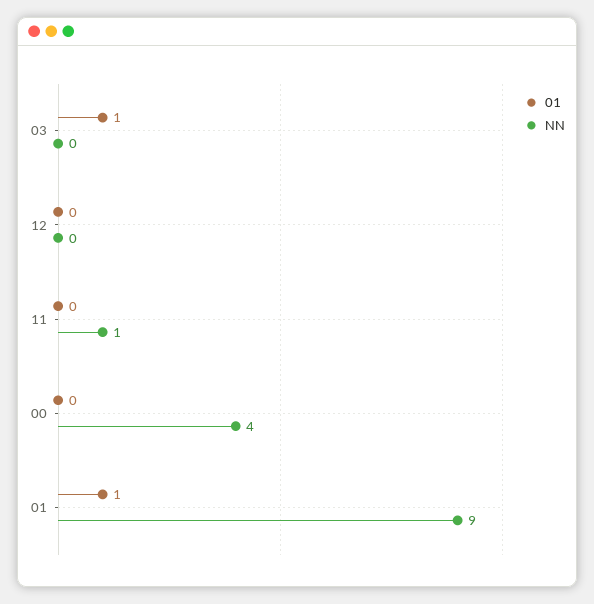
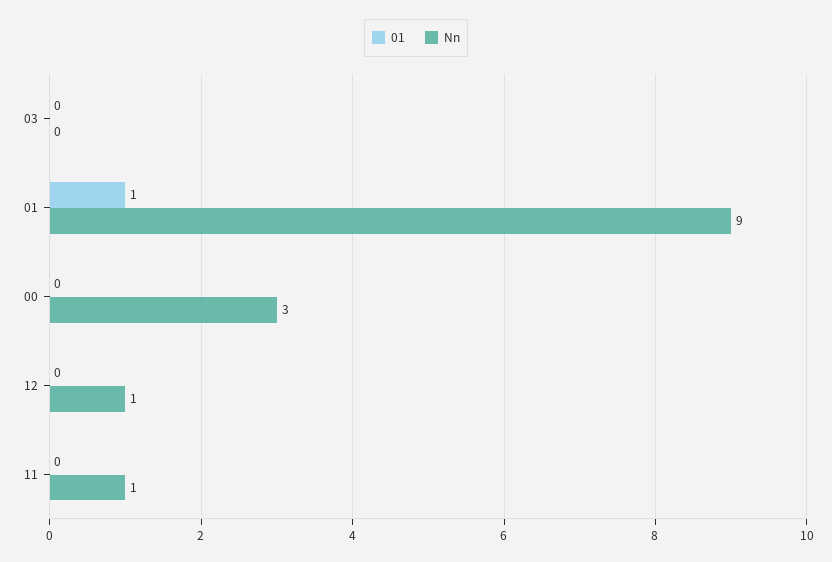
  {
    "01": {
-     "03": 1,
+     "03": 0,
      "12": 0,
      "11": 0,
      "00": 0,
      "01": 1
    },
    "NN": {
      "03": 0,
-     "12": 0,
+     "12": 1,
      "11": 1,
-     "00": 4,
+     "00": 3,
      "01": 9
    }
  }

